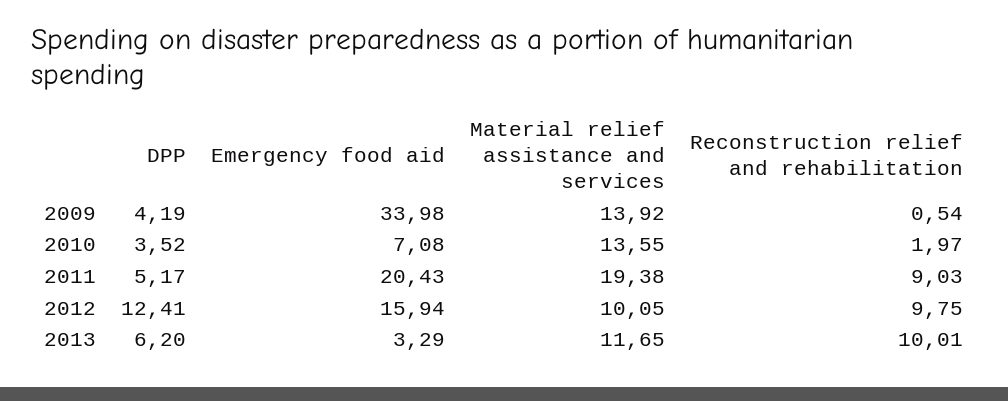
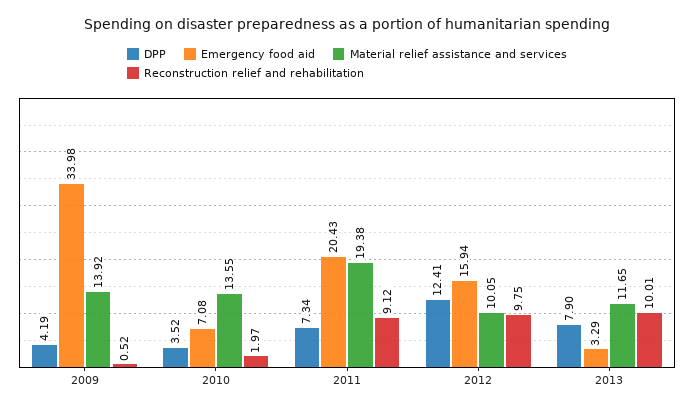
  {
    "DPP": {
      "2009": 4.19,
      "2010": 3.52,
-     "2011": 5.17,
+     "2011": 7.34,
      "2012": 12.41,
-     "2013": 6.2
+     "2013": 7.9
    },
    "Emergency food aid": {
      "2009": 33.98,
      "2010": 7.08,
      "2011": 20.43,
      "2012": 15.94,
      "2013": 3.29
    },
    "Material relief assistance and services": {
      "2009": 13.92,
      "2010": 13.55,
      "2011": 19.38,
      "2012": 10.05,
      "2013": 11.65
    },
    "Reconstruction relief and rehabilitation": {
-     "2009": 0.54,
+     "2009": 0.52,
      "2010": 1.97,
-     "2011": 9.03,
+     "2011": 9.12,
      "2012": 9.75,
      "2013": 10.01
    }
  }

